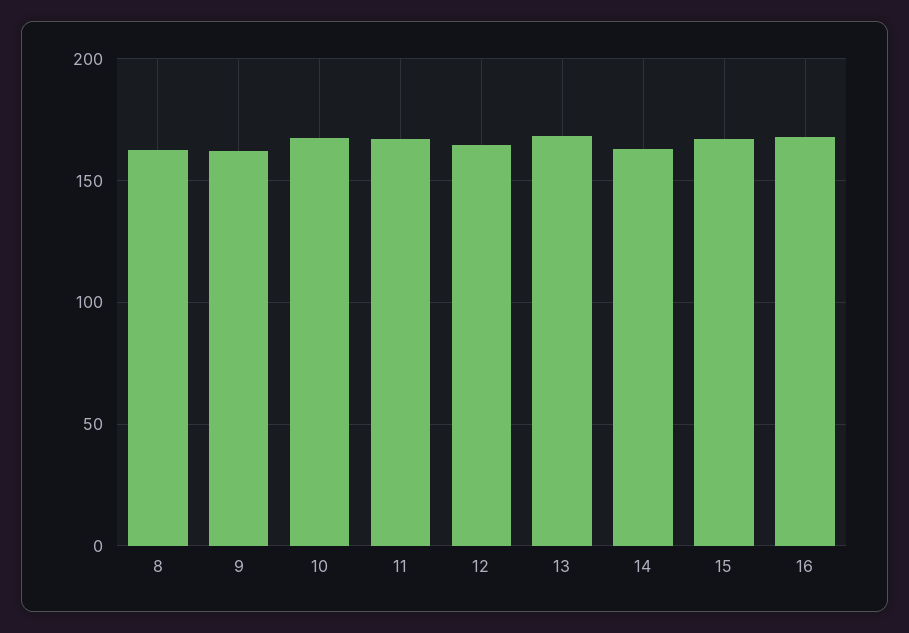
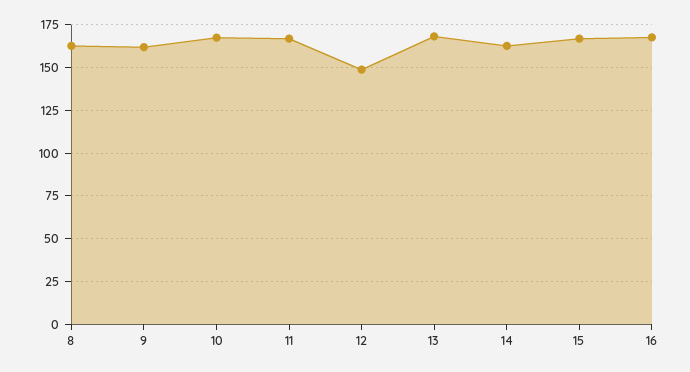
  {
    "8": 165,
    "9": 160,
    "10": 170,
    "11": 165,
-   "12": 165,
+   "12": 150,
    "13": 170,
    "14": 165,
    "15": 165,
    "16": 170
  }

